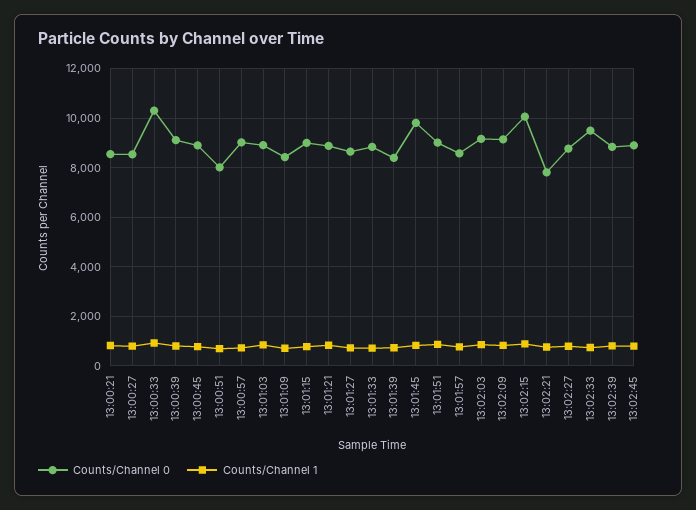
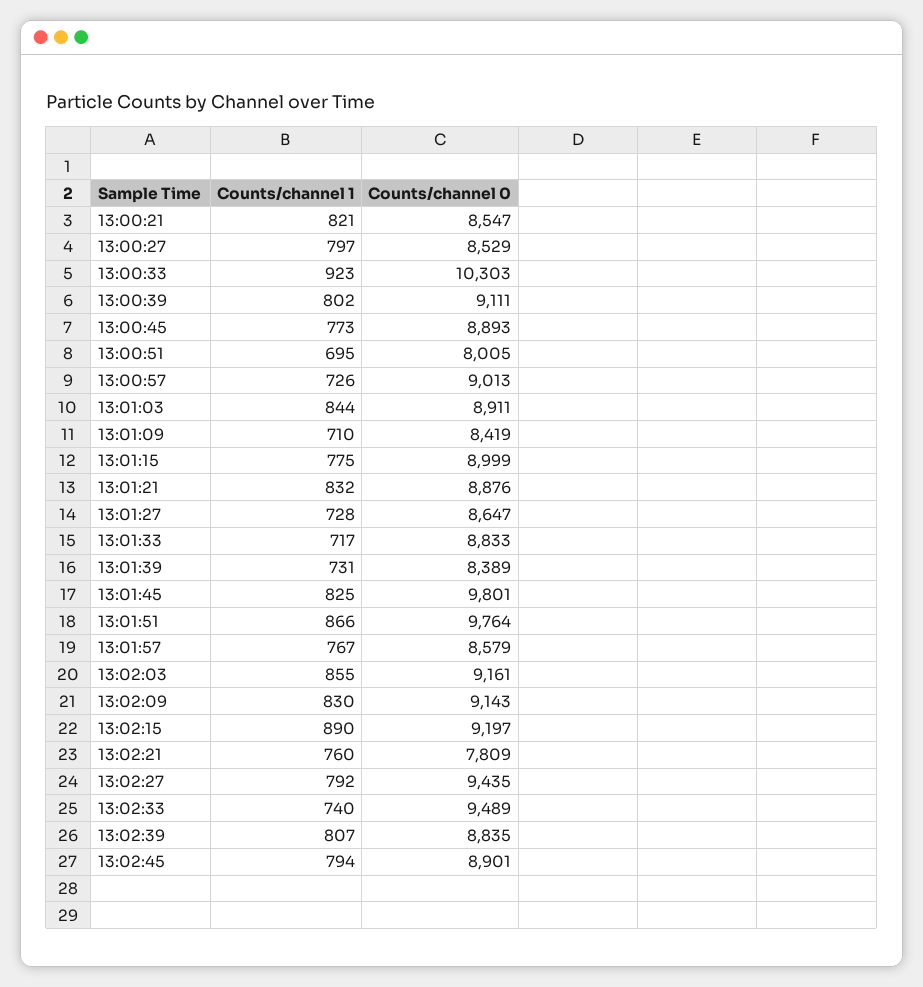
  {
    "Counts/Channel 0": {
      "13:00:21": 8547,
      "13:00:27": 8529,
      "13:00:33": 10303,
      "13:00:39": 9111,
      "13:00:45": 8893,
      "13:00:51": 8005,
      "13:00:57": 9013,
      "13:01:03": 8911,
      "13:01:09": 8419,
      "13:01:15": 8999,
      "13:01:21": 8876,
      "13:01:27": 8647,
      "13:01:33": 8833,
      "13:01:39": 8389,
      "13:01:45": 9801,
-     "13:01:51": 9000,
+     "13:01:51": 9764,
      "13:01:57": 8579,
      "13:02:03": 9161,
      "13:02:09": 9143,
-     "13:02:15": 10000,
+     "13:02:15": 9197,
      "13:02:21": 7809,
-     "13:02:27": 8750,
+     "13:02:27": 9435,
      "13:02:33": 9489,
      "13:02:39": 8835,
      "13:02:45": 8901
    },
    "Counts/Channel 1": {
      "13:00:21": 821,
      "13:00:27": 797,
      "13:00:33": 923,
      "13:00:39": 802,
      "13:00:45": 773,
      "13:00:51": 695,
      "13:00:57": 726,
      "13:01:03": 844,
      "13:01:09": 710,
      "13:01:15": 775,
      "13:01:21": 832,
      "13:01:27": 728,
      "13:01:33": 717,
      "13:01:39": 731,
      "13:01:45": 825,
      "13:01:51": 866,
      "13:01:57": 767,
      "13:02:03": 855,
      "13:02:09": 830,
      "13:02:15": 890,
      "13:02:21": 760,
      "13:02:27": 792,
      "13:02:33": 740,
      "13:02:39": 807,
      "13:02:45": 794
    }
  }

